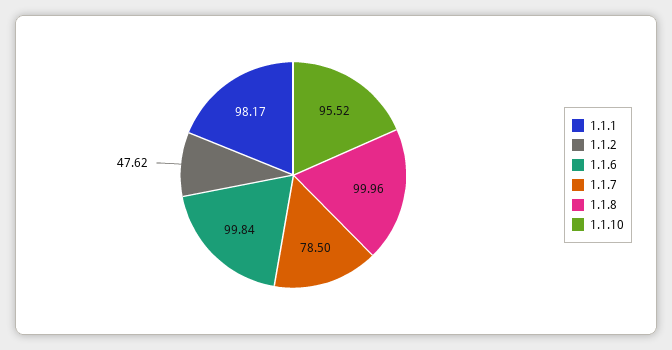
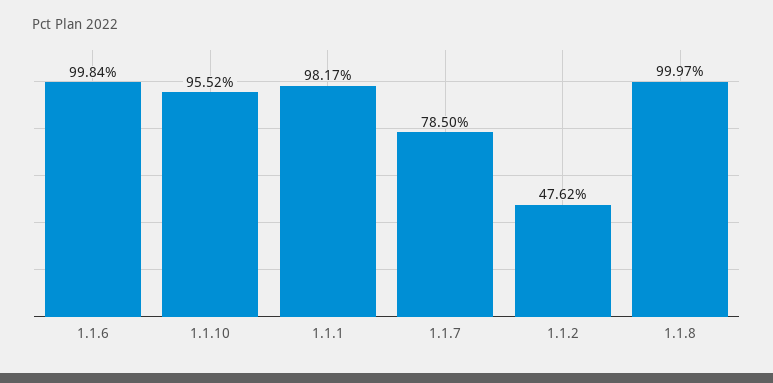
  {
    "1.1.1": 98.17,
    "1.1.2": 47.62,
    "1.1.6": 99.84,
    "1.1.7": 78.5,
-   "1.1.8": 99.96,
+   "1.1.8": 99.97,
    "1.1.10": 95.52
  }

